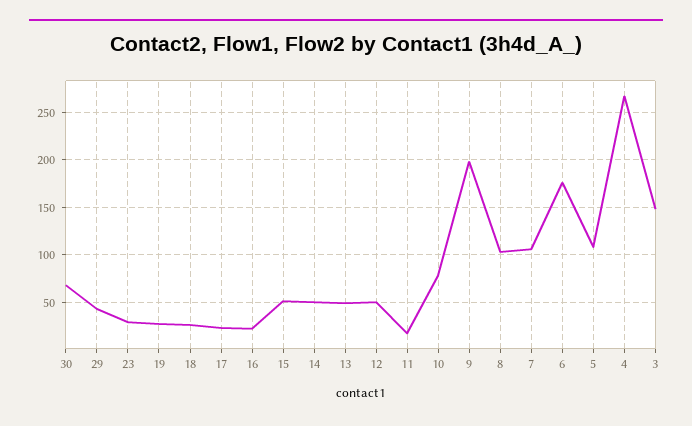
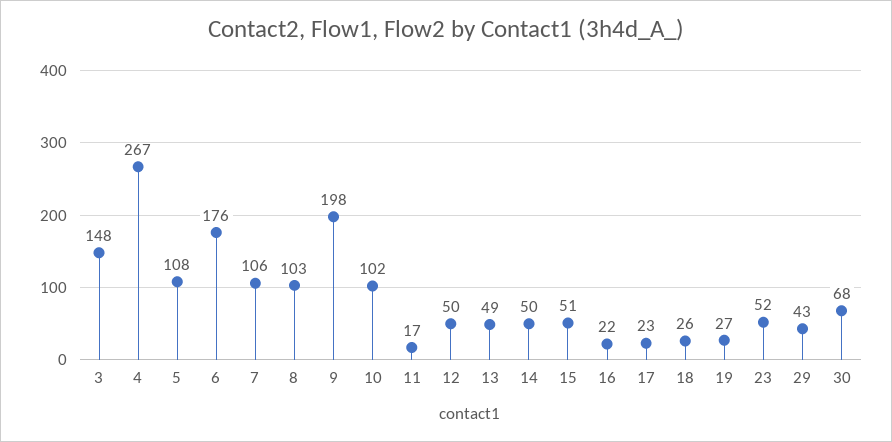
  {
    "30": 68,
    "29": 43,
-   "23": 30,
+   "23": 52,
    "19": 27,
    "18": 26,
    "17": 23,
    "16": 22,
    "15": 51,
    "14": 50,
    "13": 49,
    "12": 50,
    "11": 17,
-   "10": 80,
+   "10": 102,
    "9": 198,
    "8": 103,
    "7": 106,
    "6": 176,
    "5": 108,
    "4": 267,
    "3": 148
  }

